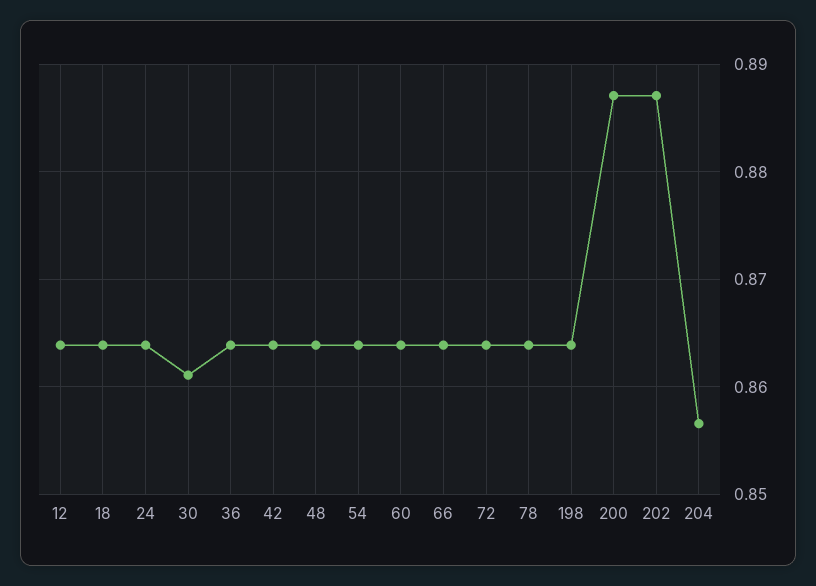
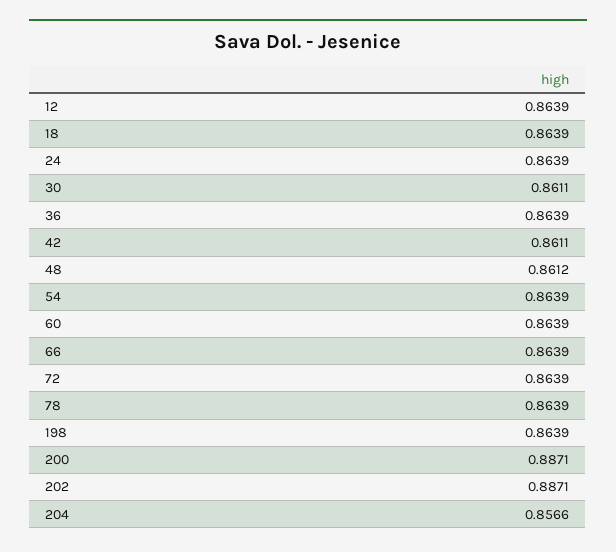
  {
    "12": 0.8639,
    "18": 0.8639,
    "24": 0.8639,
    "30": 0.8611,
    "36": 0.8639,
-   "42": 0.864,
+   "42": 0.8611,
-   "48": 0.864,
+   "48": 0.8612,
    "54": 0.8639,
    "60": 0.8639,
    "66": 0.8639,
    "72": 0.8639,
    "78": 0.8639,
    "198": 0.8639,
    "200": 0.8871,
    "202": 0.8871,
    "204": 0.8566
  }

